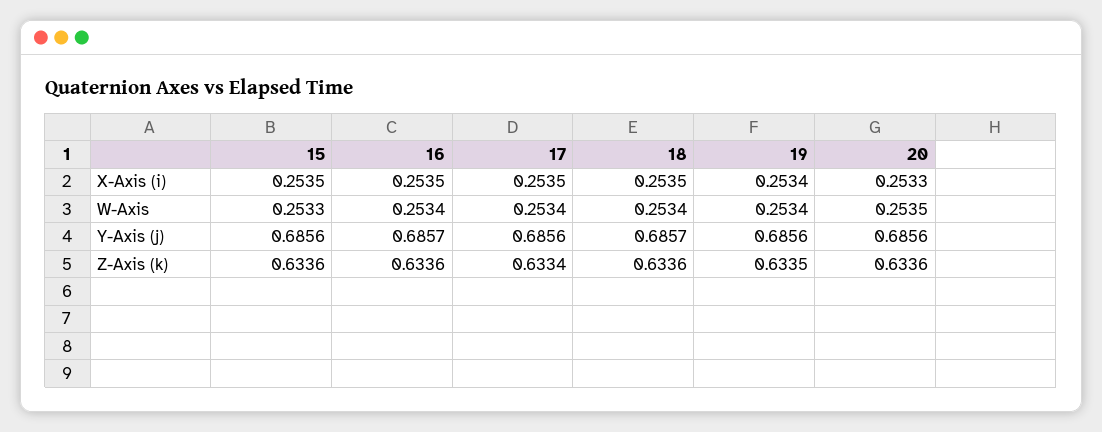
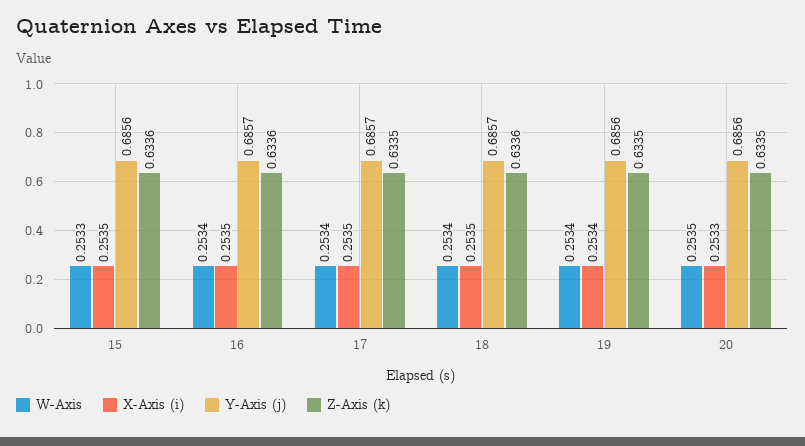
  {
    "X-Axis (i)": {
      "15": 0.2535,
      "16": 0.2535,
      "17": 0.2535,
      "18": 0.2535,
      "19": 0.2534,
      "20": 0.2533
    },
    "W-Axis": {
      "15": 0.2533,
      "16": 0.2534,
      "17": 0.2534,
      "18": 0.2534,
      "19": 0.2534,
      "20": 0.2535
    },
    "Y-Axis (j)": {
      "15": 0.6856,
      "16": 0.6857,
-     "17": 0.6856,
+     "17": 0.6857,
      "18": 0.6857,
      "19": 0.6856,
      "20": 0.6856
    },
    "Z-Axis (k)": {
      "15": 0.6336,
      "16": 0.6336,
-     "17": 0.6334,
+     "17": 0.6335,
      "18": 0.6336,
      "19": 0.6335,
-     "20": 0.6336
+     "20": 0.6335
    }
  }

